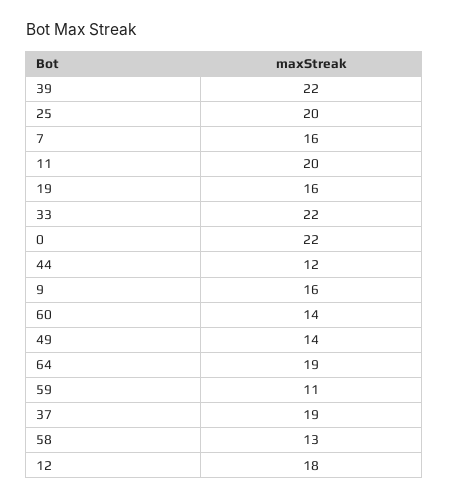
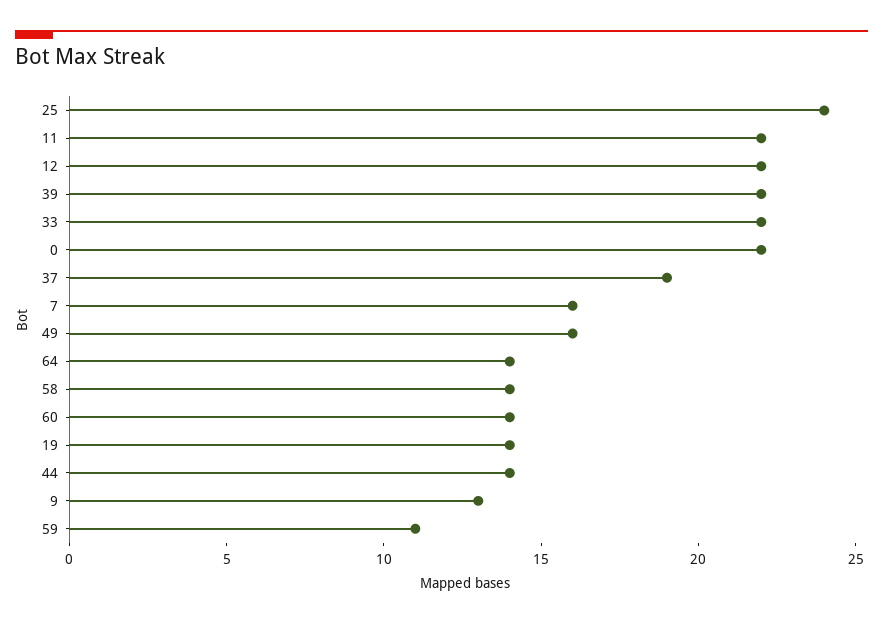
  {
    "39": 22,
-   "25": 20,
+   "25": 24,
    "7": 16,
-   "11": 20,
+   "11": 22,
-   "19": 16,
+   "19": 14,
    "33": 22,
    "0": 22,
-   "44": 12,
+   "44": 14,
-   "9": 16,
+   "9": 13,
    "60": 14,
-   "49": 14,
+   "49": 16,
-   "64": 19,
+   "64": 14,
    "59": 11,
    "37": 19,
-   "58": 13,
+   "58": 14,
-   "12": 18
+   "12": 22
  }

